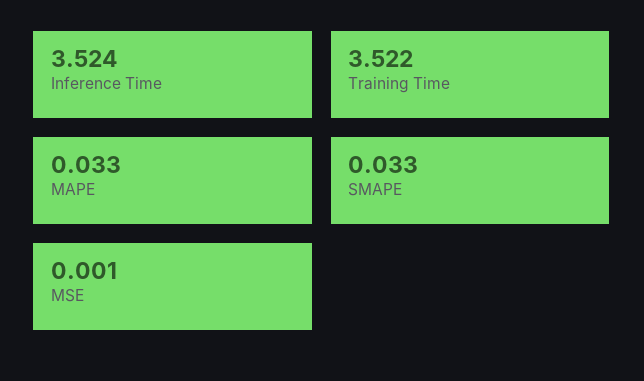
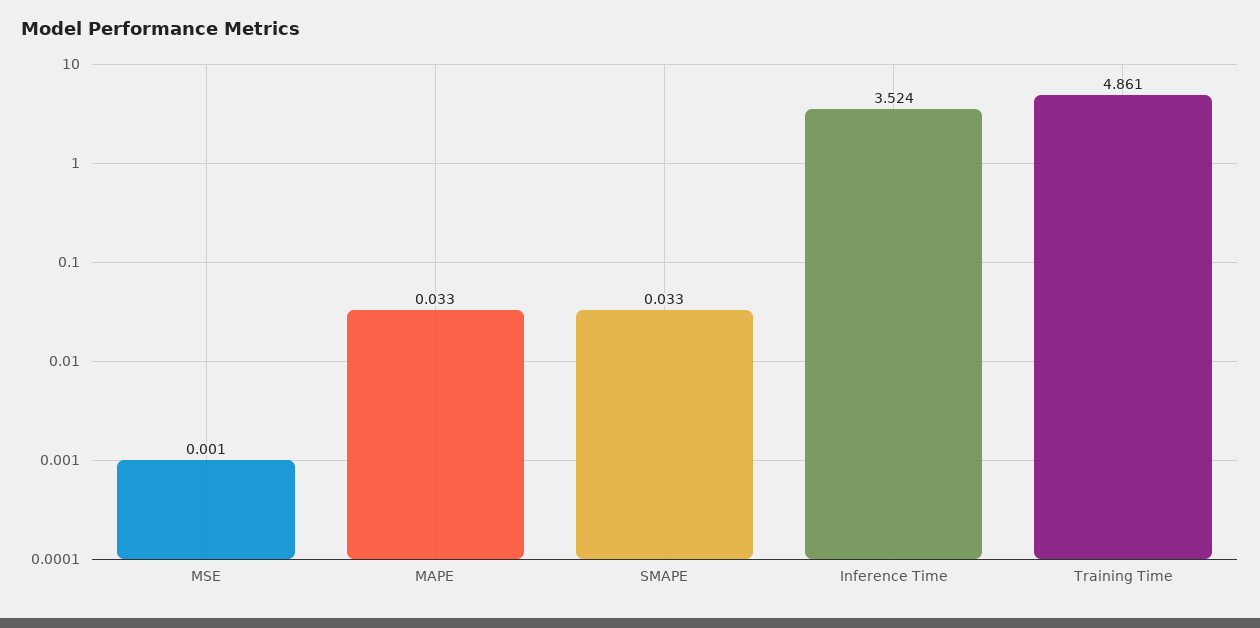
  {
    "Inference Time": 3.524,
-   "Training Time": 3.522,
+   "Training Time": 4.861,
    "MAPE": 0.033,
    "SMAPE": 0.033,
    "MSE": 0.001
  }

